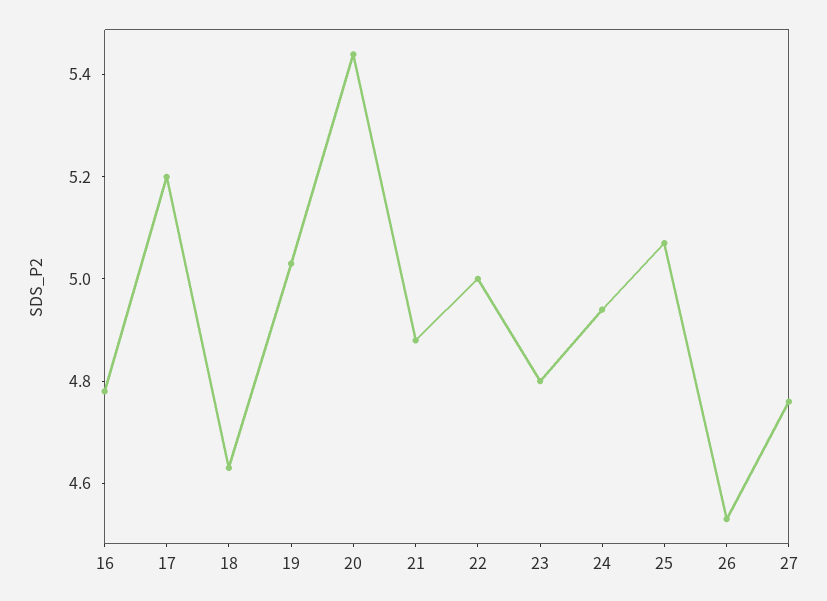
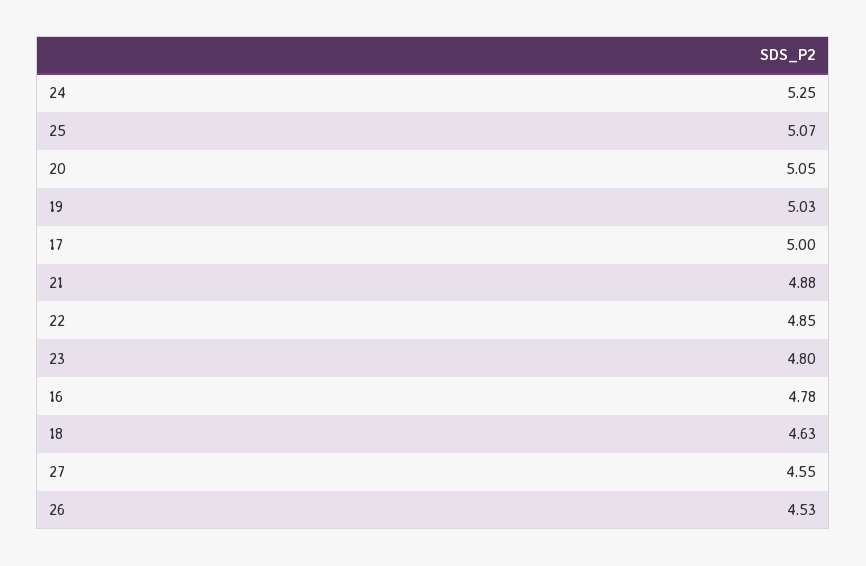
  {
    "16": 4.78,
-   "17": 5.2,
+   "17": 5,
    "18": 4.63,
    "19": 5.03,
-   "20": 5.45,
+   "20": 5.05,
    "21": 4.88,
-   "22": 5,
+   "22": 4.85,
    "23": 4.8,
-   "24": 4.95,
+   "24": 5.25,
    "25": 5.07,
    "26": 4.53,
-   "27": 4.75
+   "27": 4.55
  }

